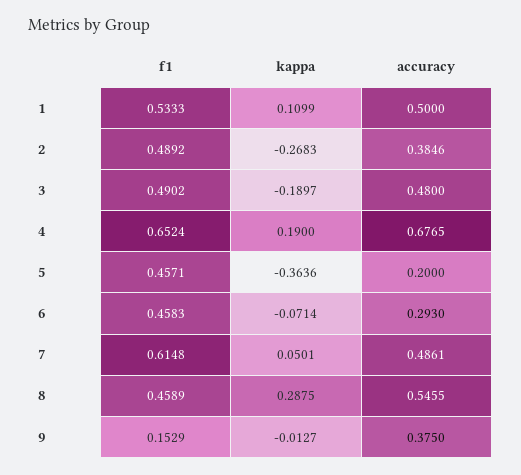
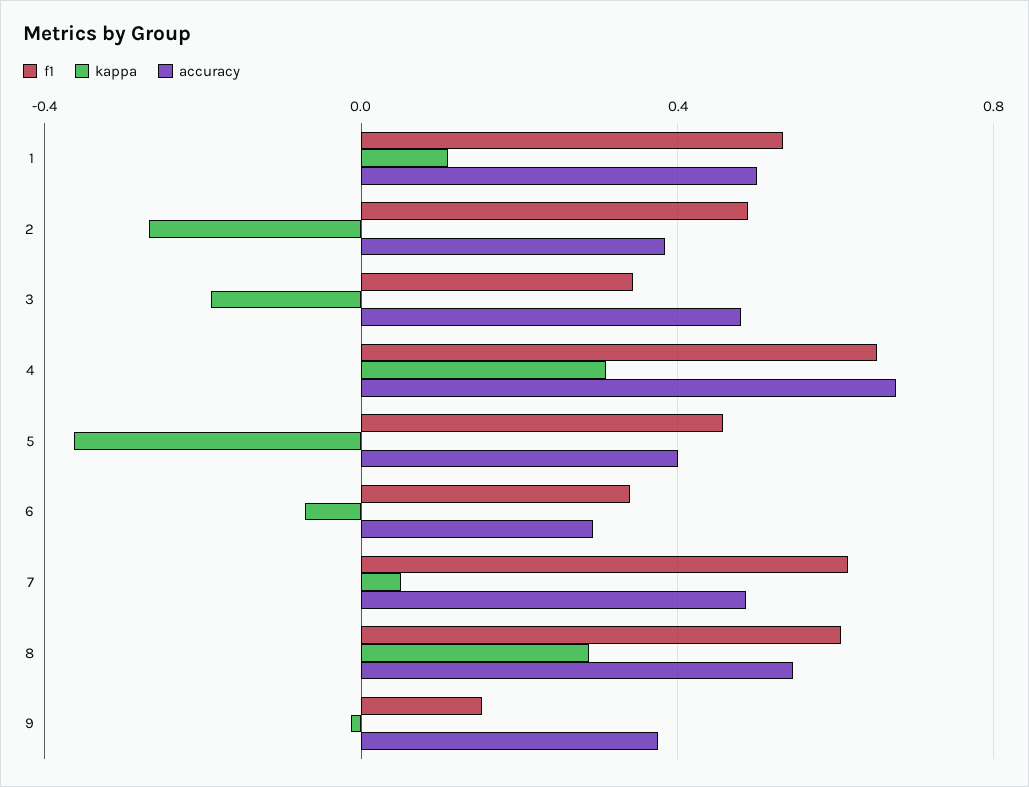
  {
    "f1": {
      "1": 0.5333,
      "2": 0.4892,
-     "3": 0.4902,
+     "3": 0.35,
      "4": 0.6524,
      "5": 0.4571,
-     "6": 0.4583,
+     "6": 0.35,
      "7": 0.6148,
-     "8": 0.4589,
+     "8": 0.6,
      "9": 0.1529
    },
    "kappa": {
      "1": 0.1099,
      "2": -0.2683,
      "3": -0.1897,
-     "4": 0.19,
+     "4": 0.3,
      "5": -0.3636,
      "6": -0.0714,
      "7": 0.0501,
      "8": 0.2875,
      "9": -0.0127
    },
    "accuracy": {
      "1": 0.5,
      "2": 0.3846,
      "3": 0.48,
      "4": 0.6765,
-     "5": 0.2,
+     "5": 0.4,
      "6": 0.293,
      "7": 0.4861,
      "8": 0.5455,
      "9": 0.375
    }
  }

